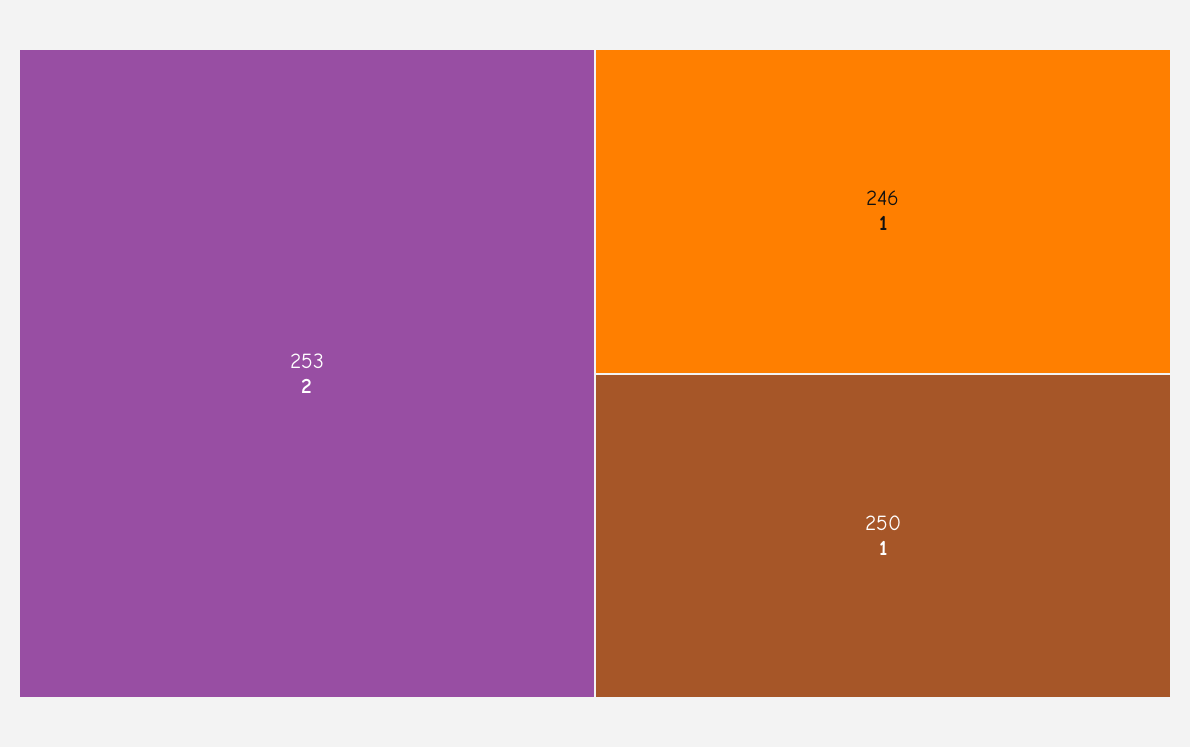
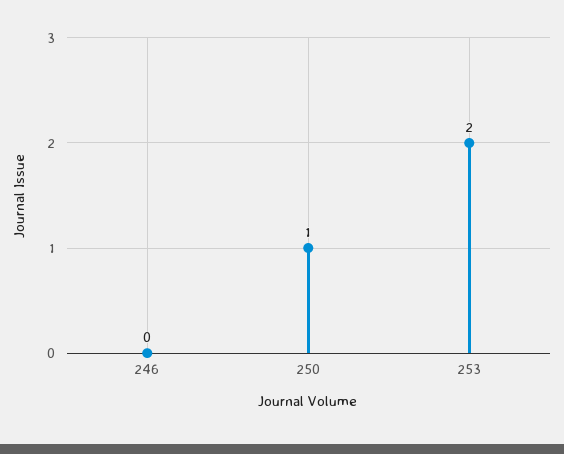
  {
    "253": 2,
-   "246": 1,
+   "246": 0,
    "250": 1
  }

